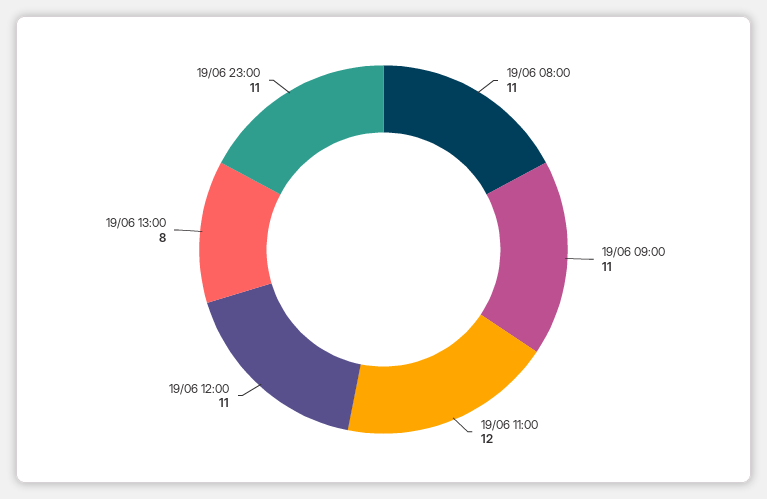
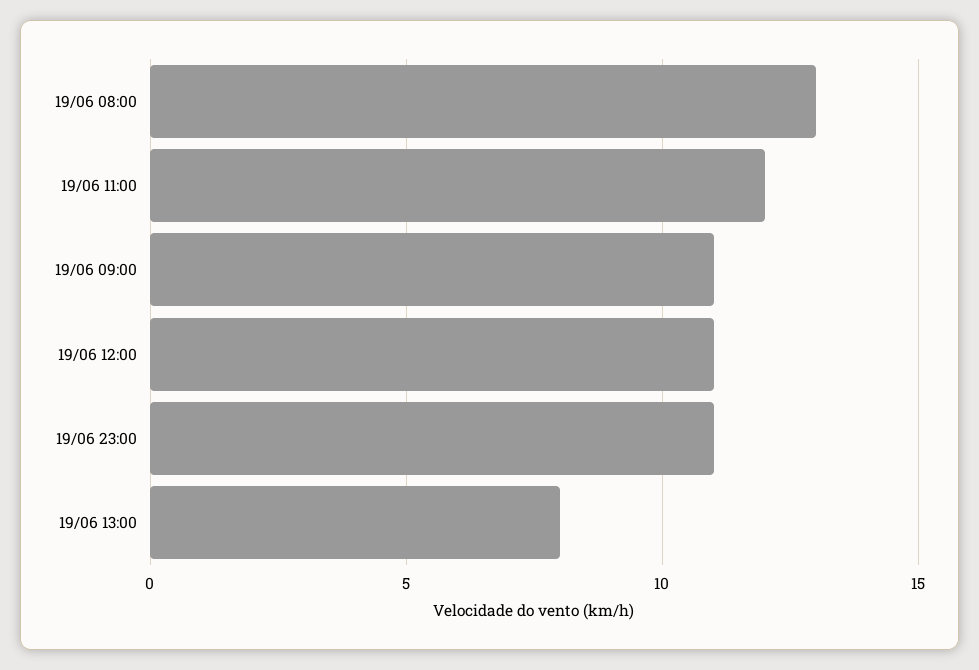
  {
-   "19/06 08:00": 11,
+   "19/06 08:00": 13,
    "19/06 09:00": 11,
    "19/06 11:00": 12,
    "19/06 12:00": 11,
    "19/06 13:00": 8,
    "19/06 23:00": 11
  }

